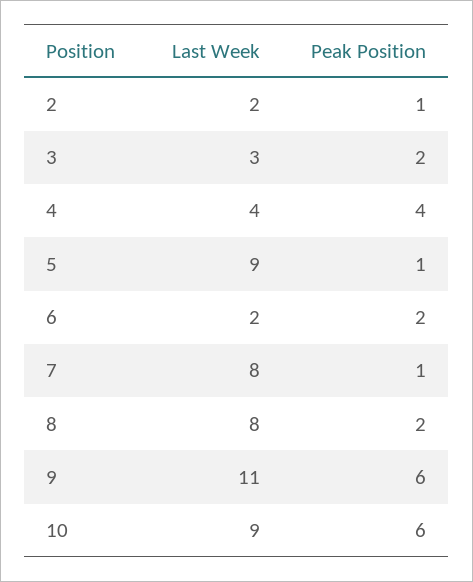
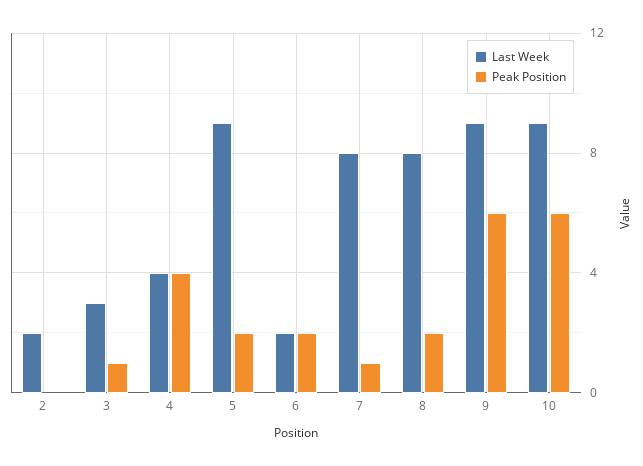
  {
    "Last Week": {
      "2": 2,
      "3": 3,
      "4": 4,
      "5": 9,
      "6": 2,
      "7": 8,
      "8": 8,
-     "9": 11,
+     "9": 9,
      "10": 9
    },
    "Peak Position": {
-     "2": 1,
+     "2": 0,
-     "3": 2,
+     "3": 1,
      "4": 4,
-     "5": 1,
+     "5": 2,
      "6": 2,
      "7": 1,
      "8": 2,
      "9": 6,
      "10": 6
    }
  }

